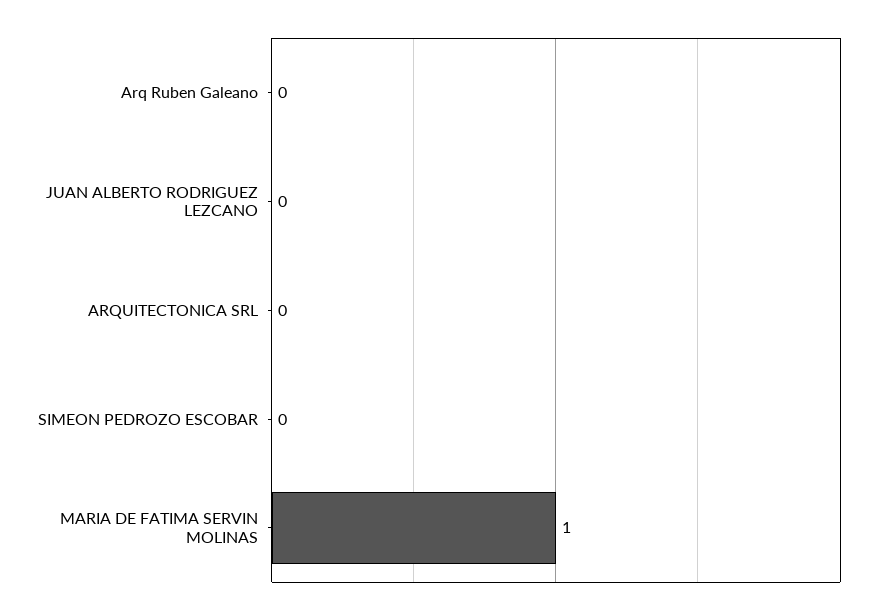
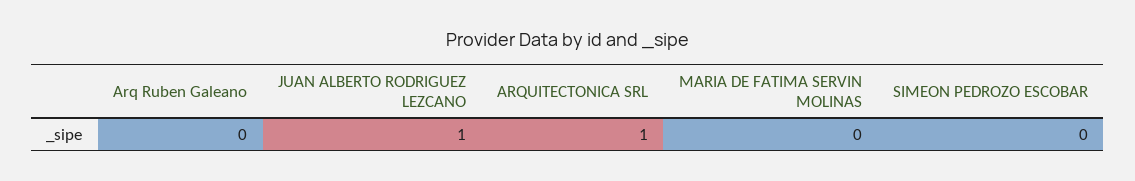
  {
    "Arq Ruben Galeano": 0,
-   "JUAN ALBERTO RODRIGUEZ LEZCANO": 0,
+   "JUAN ALBERTO RODRIGUEZ LEZCANO": 1,
-   "ARQUITECTONICA SRL": 0,
+   "ARQUITECTONICA SRL": 1,
    "SIMEON PEDROZO ESCOBAR": 0,
-   "MARIA DE FATIMA SERVIN MOLINAS": 1
+   "MARIA DE FATIMA SERVIN MOLINAS": 0
  }

